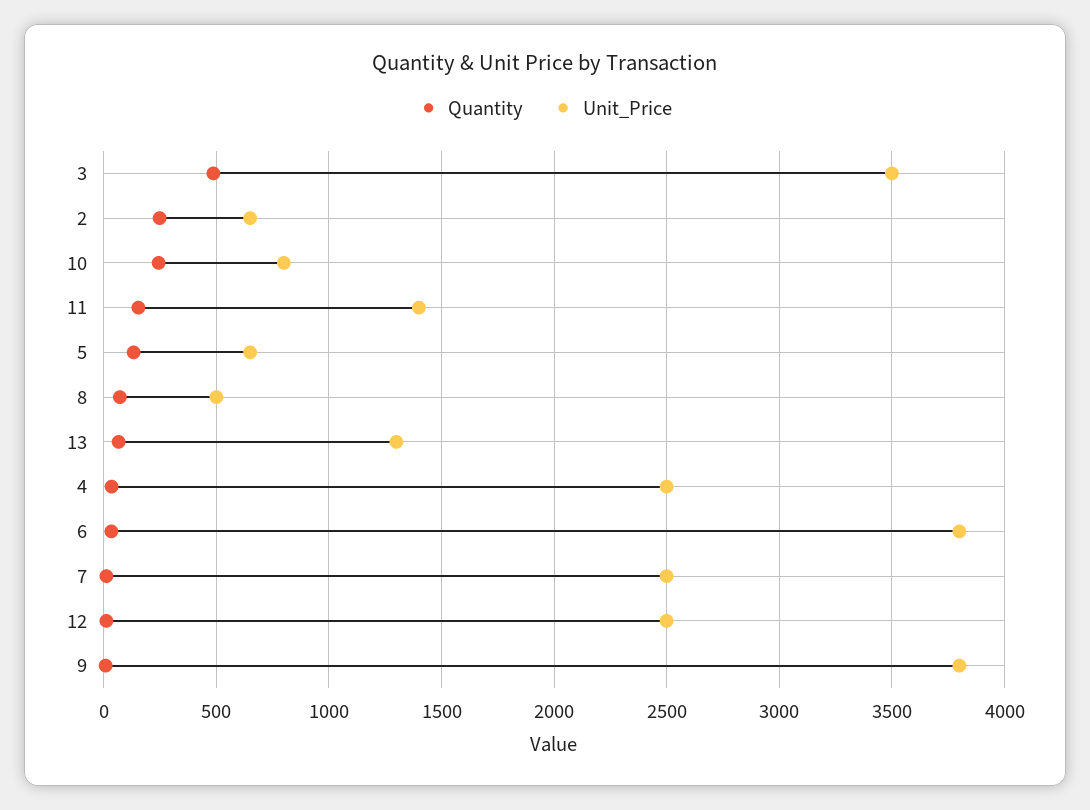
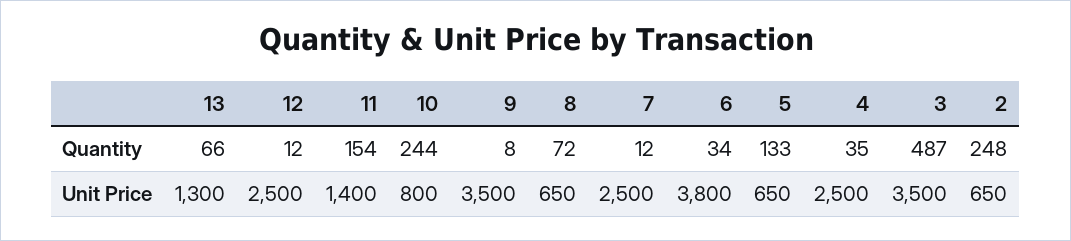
  {
    "Quantity": {
      "3": 487,
      "2": 248,
      "10": 244,
      "11": 154,
      "5": 133,
      "8": 72,
      "13": 66,
      "4": 35,
      "6": 34,
      "7": 12,
      "12": 12,
      "9": 8
    },
    "Unit_Price": {
      "3": 3500,
      "2": 650,
      "10": 800,
      "11": 1400,
      "5": 650,
-     "8": 500,
+     "8": 650,
      "13": 1300,
      "4": 2500,
      "6": 3800,
      "7": 2500,
      "12": 2500,
-     "9": 3800
+     "9": 3500
    }
  }

